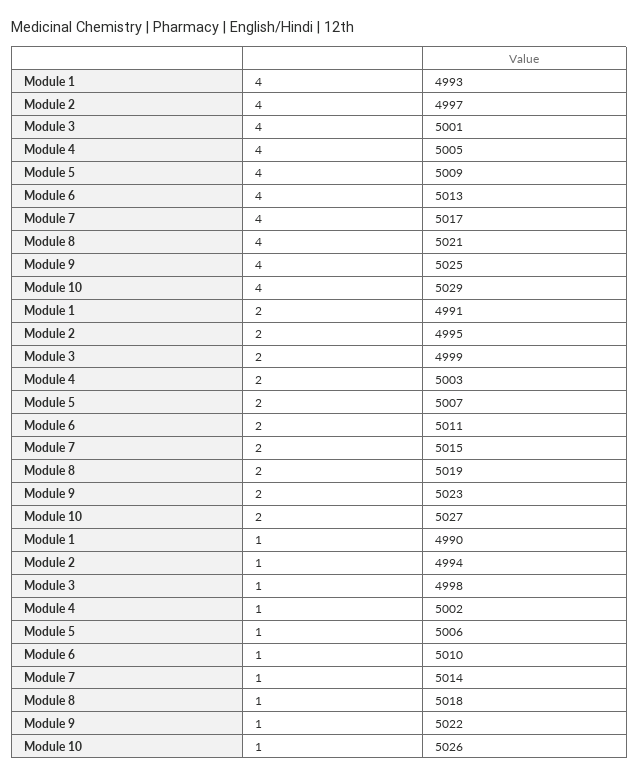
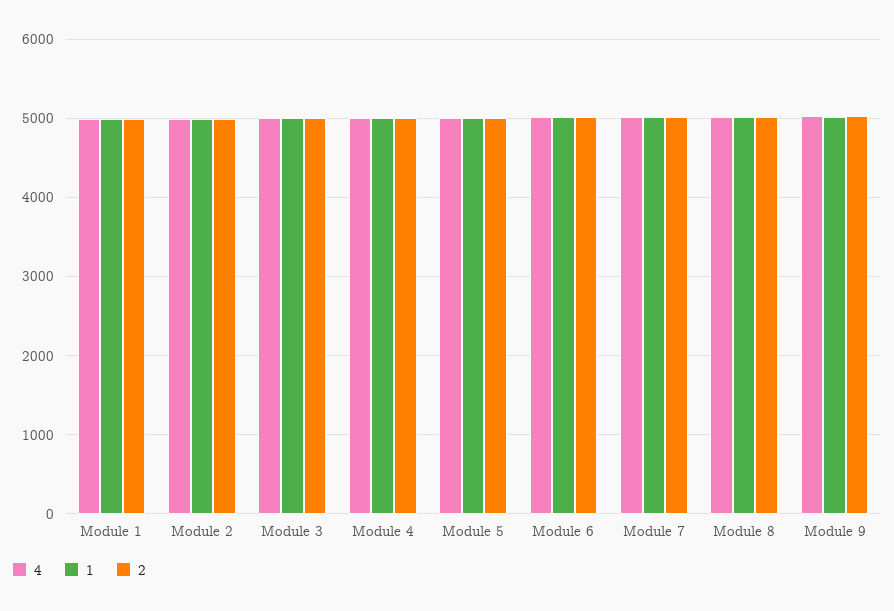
  {
    "4": {
      "Module 1": 4993,
      "Module 2": 4997,
      "Module 3": 5001,
      "Module 4": 5005,
      "Module 5": 5009,
      "Module 6": 5013,
      "Module 7": 5017,
      "Module 8": 5021,
-     "Module 9": 5025,
+     "Module 9": 5025
-     "Module 10": 5029
    },
    "2": {
      "Module 1": 4991,
      "Module 2": 4995,
      "Module 3": 4999,
      "Module 4": 5003,
      "Module 5": 5007,
      "Module 6": 5011,
      "Module 7": 5015,
      "Module 8": 5019,
-     "Module 9": 5023,
+     "Module 9": 5023
-     "Module 10": 5027
    },
    "1": {
      "Module 1": 4990,
      "Module 2": 4994,
      "Module 3": 4998,
      "Module 4": 5002,
      "Module 5": 5006,
      "Module 6": 5010,
      "Module 7": 5014,
      "Module 8": 5018,
-     "Module 9": 5022,
+     "Module 9": 5022
-     "Module 10": 5026
    }
  }

